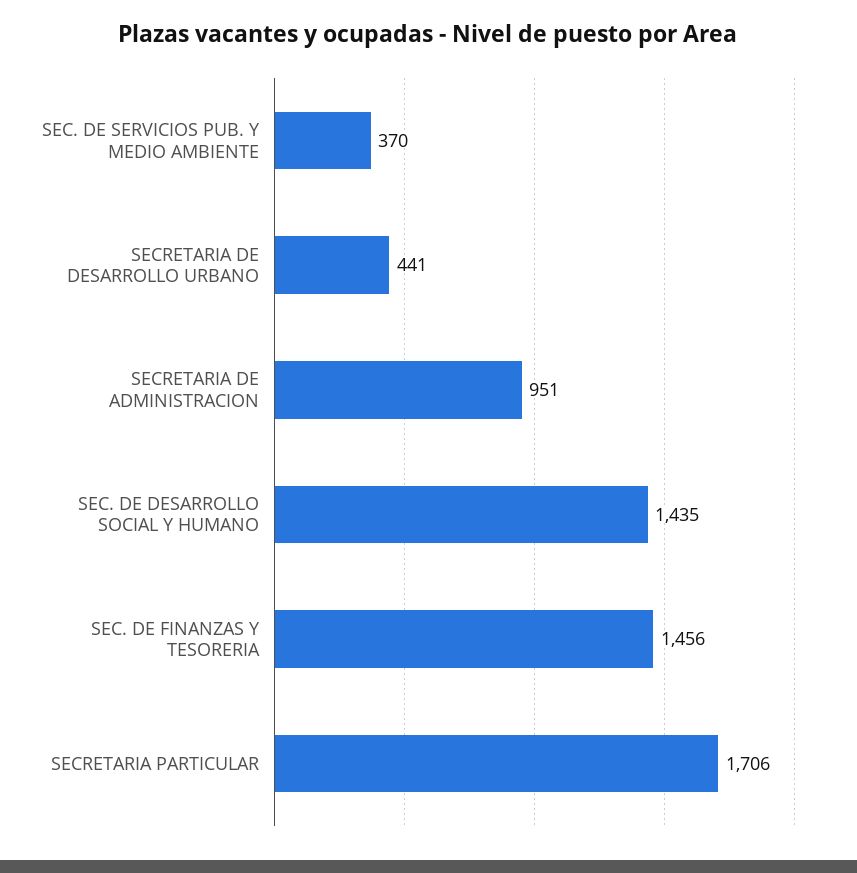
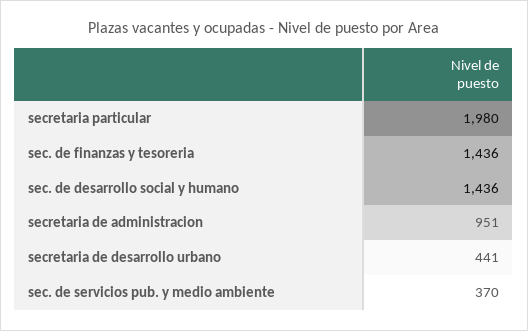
  {
    "SEC. DE SERVICIOS PUB. Y MEDIO AMBIENTE": 370,
    "SECRETARIA DE DESARROLLO URBANO": 441,
    "SECRETARIA DE ADMINISTRACION": 951,
-   "SEC. DE DESARROLLO SOCIAL Y HUMANO": 1435,
+   "SEC. DE DESARROLLO SOCIAL Y HUMANO": 1436,
-   "SEC. DE FINANZAS Y TESORERIA": 1456,
+   "SEC. DE FINANZAS Y TESORERIA": 1436,
-   "SECRETARIA PARTICULAR": 1706
+   "SECRETARIA PARTICULAR": 1980
  }

